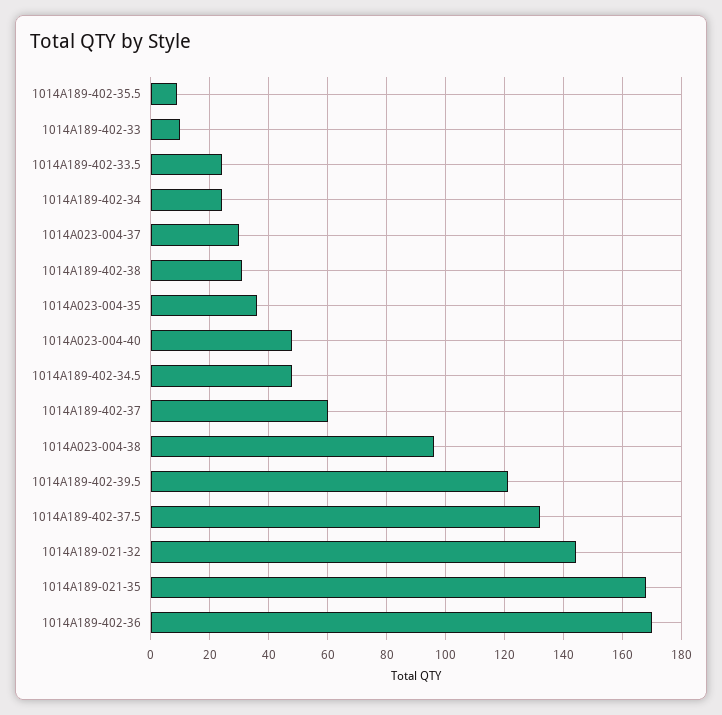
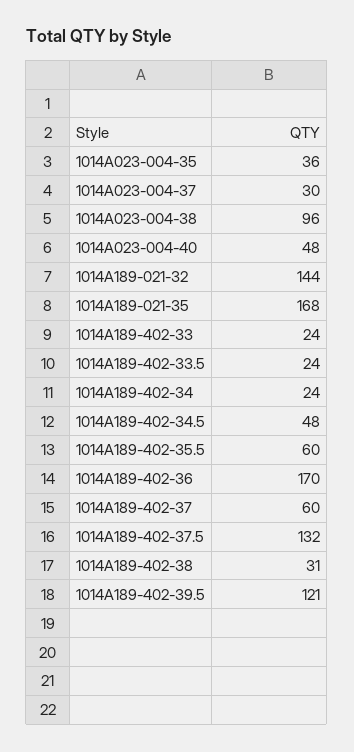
  {
-   "1014A189-402-35.5": 10,
+   "1014A189-402-35.5": 60,
-   "1014A189-402-33": 10,
+   "1014A189-402-33": 24,
    "1014A189-402-33.5": 24,
    "1014A189-402-34": 24,
    "1014A023-004-37": 30,
    "1014A189-402-38": 31,
    "1014A023-004-35": 36,
    "1014A023-004-40": 48,
    "1014A189-402-34.5": 48,
    "1014A189-402-37": 60,
    "1014A023-004-38": 96,
    "1014A189-402-39.5": 121,
    "1014A189-402-37.5": 132,
    "1014A189-021-32": 144,
    "1014A189-021-35": 168,
    "1014A189-402-36": 170
  }

